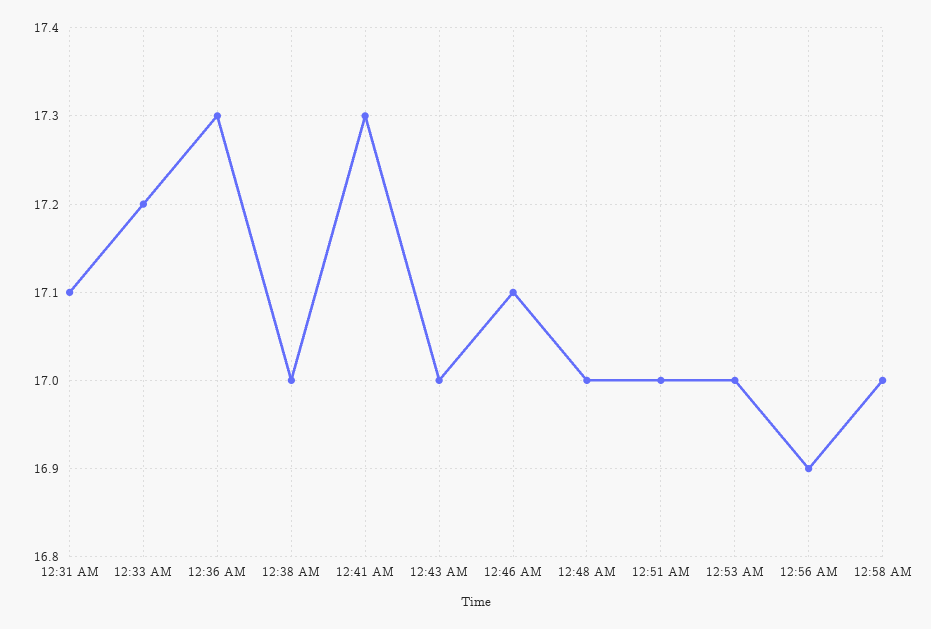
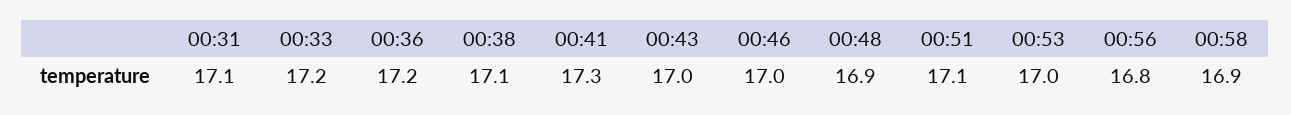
  {
    "12:31 AM": 17.1,
    "12:33 AM": 17.2,
-   "12:36 AM": 17.3,
+   "12:36 AM": 17.2,
-   "12:38 AM": 17,
+   "12:38 AM": 17.1,
    "12:41 AM": 17.3,
    "12:43 AM": 17,
-   "12:46 AM": 17.1,
+   "12:46 AM": 17,
-   "12:48 AM": 17,
+   "12:48 AM": 16.9,
-   "12:51 AM": 17,
+   "12:51 AM": 17.1,
    "12:53 AM": 17,
-   "12:56 AM": 16.9,
+   "12:56 AM": 16.8,
-   "12:58 AM": 17
+   "12:58 AM": 16.9
  }

